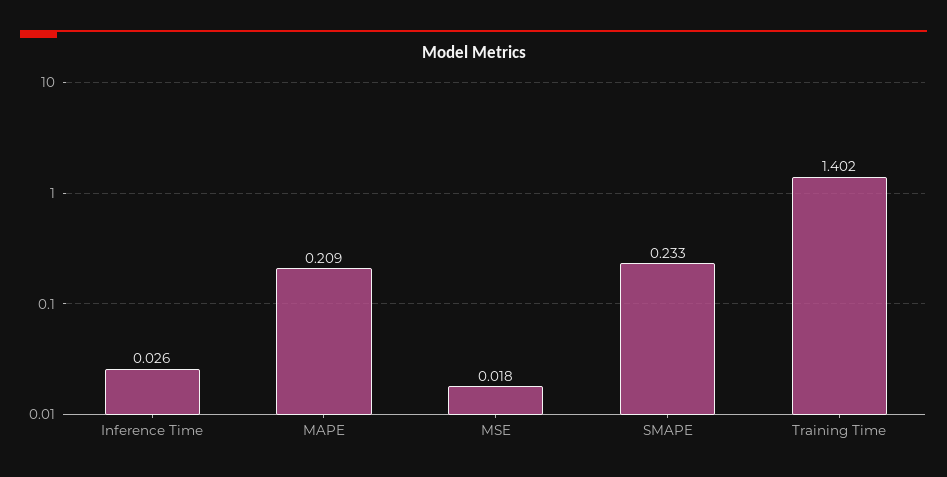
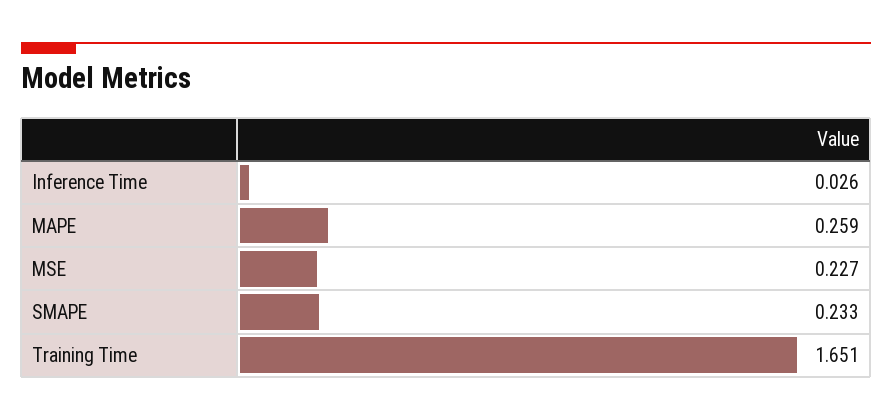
  {
    "Inference Time": 0.026,
-   "MAPE": 0.209,
+   "MAPE": 0.259,
-   "MSE": 0.018,
+   "MSE": 0.227,
    "SMAPE": 0.233,
-   "Training Time": 1.402
+   "Training Time": 1.651
  }

